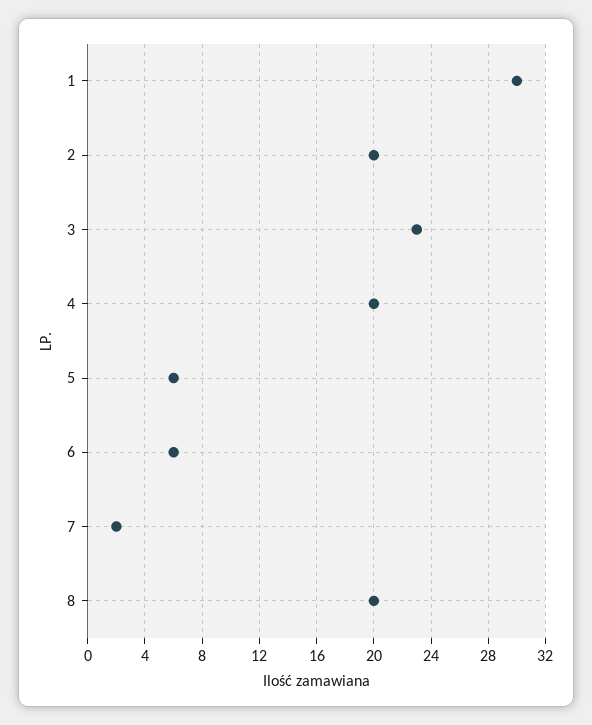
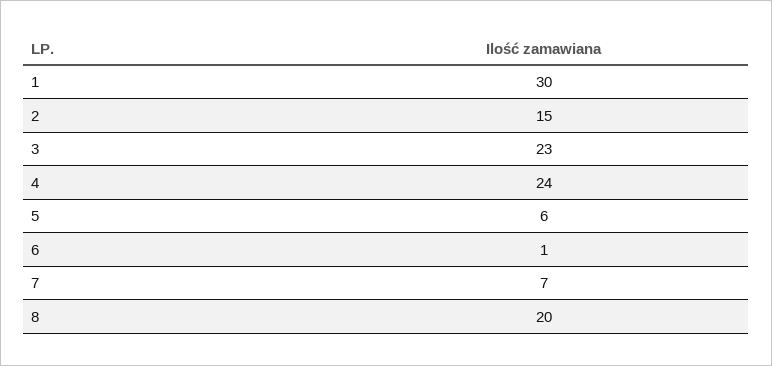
  {
    "1": 30,
-   "2": 20,
+   "2": 15,
    "3": 23,
-   "4": 20,
+   "4": 24,
    "5": 6,
-   "6": 6,
+   "6": 1,
-   "7": 2,
+   "7": 7,
    "8": 20
  }

